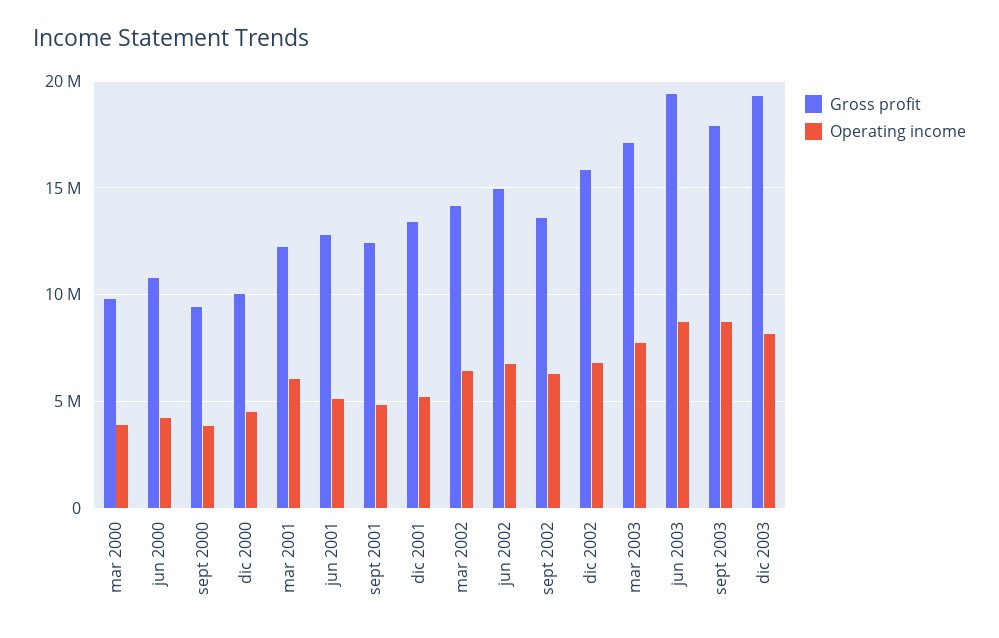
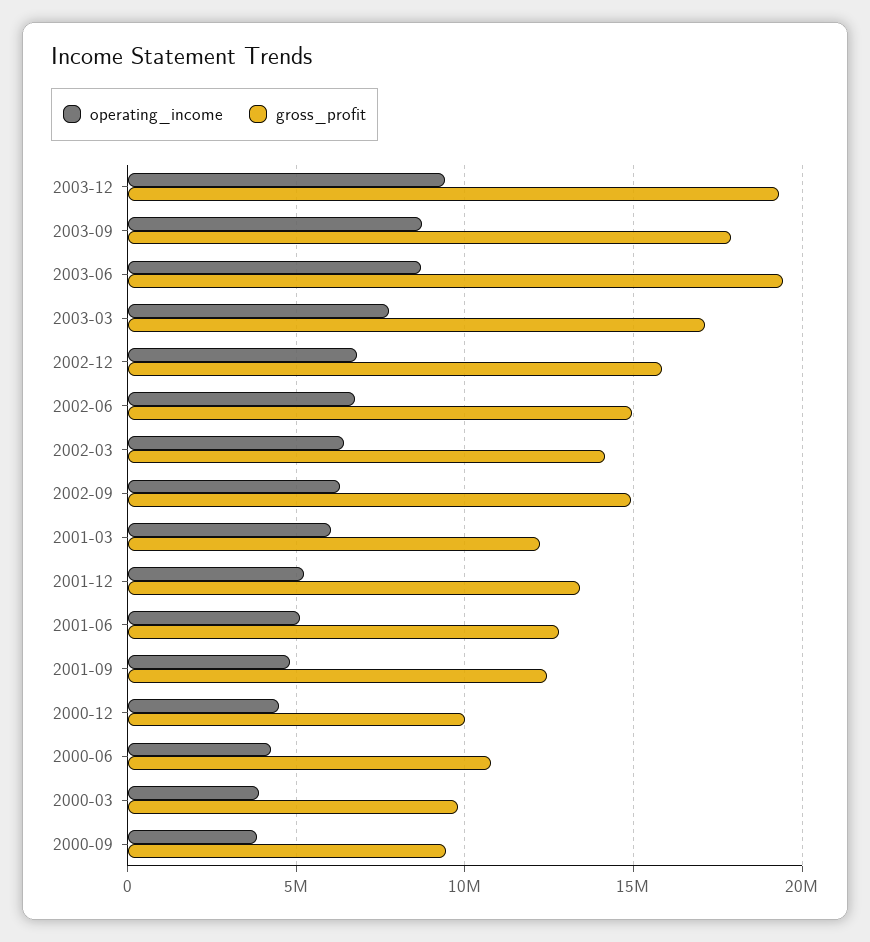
  {
    "Gross profit": {
      "mar 2000": 10000000,
      "jun 2000": 11000000,
      "sept 2000": 9500000,
      "dic 2000": 10000000,
      "mar 2001": 12000000,
      "jun 2001": 13000000,
      "sept 2001": 12500000,
      "dic 2001": 13500000,
      "mar 2002": 14000000,
      "jun 2002": 15000000,
-     "sept 2002": 13500000,
+     "sept 2002": 15000000,
      "dic 2002": 16000000,
      "mar 2003": 17000000,
      "jun 2003": 19500000,
      "sept 2003": 18000000,
      "dic 2003": 19500000
    },
    "Operating income": {
      "mar 2000": 4000000,
      "jun 2000": 4000000,
      "sept 2000": 4000000,
      "dic 2000": 4500000,
      "mar 2001": 6000000,
      "jun 2001": 5000000,
      "sept 2001": 5000000,
      "dic 2001": 5000000,
      "mar 2002": 6500000,
      "jun 2002": 6500000,
      "sept 2002": 6500000,
      "dic 2002": 7000000,
      "mar 2003": 8000000,
      "jun 2003": 8500000,
      "sept 2003": 8500000,
-     "dic 2003": 8000000
+     "dic 2003": 9500000
    }
  }

